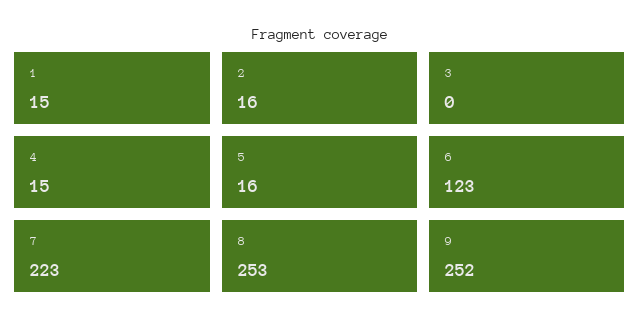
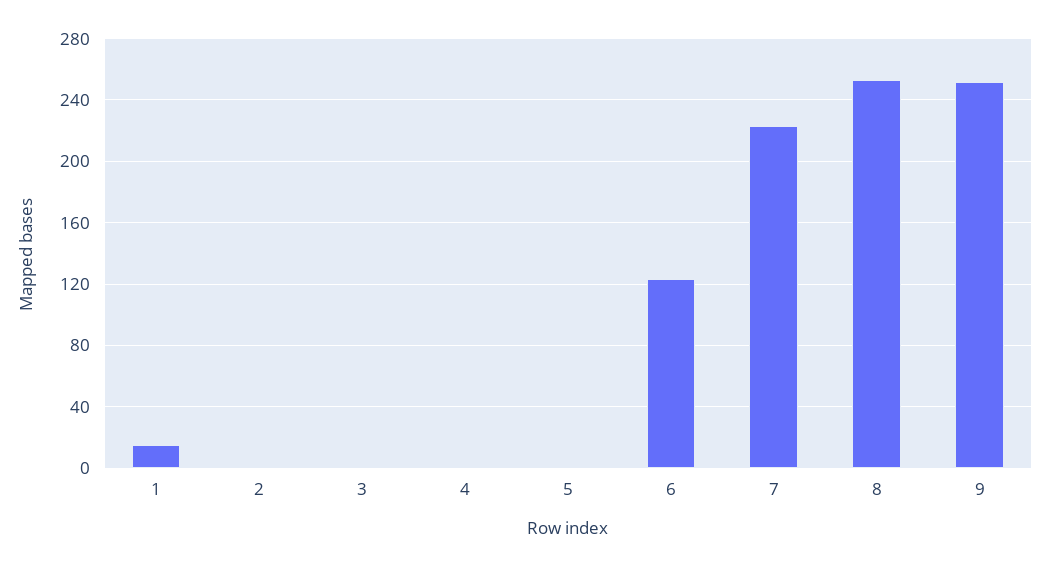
  {
    "1": 15,
-   "2": 16,
+   "2": 0,
    "3": 0,
-   "4": 15,
+   "4": 0,
-   "5": 16,
+   "5": 0,
    "6": 123,
    "7": 223,
    "8": 253,
    "9": 252
  }

